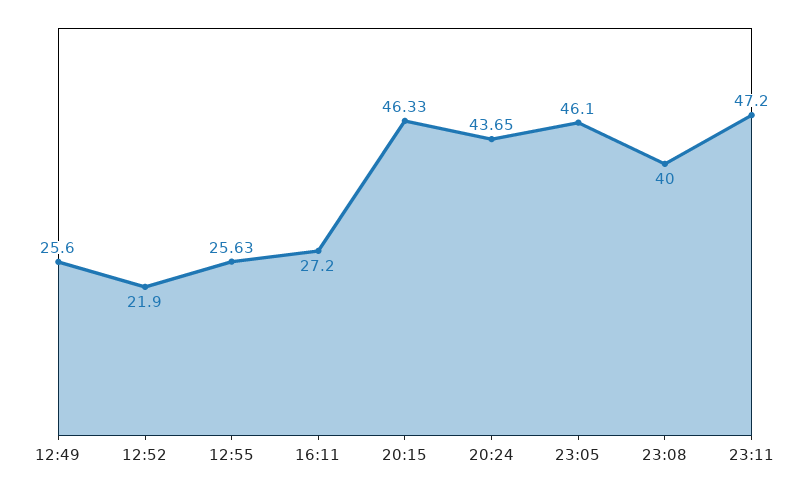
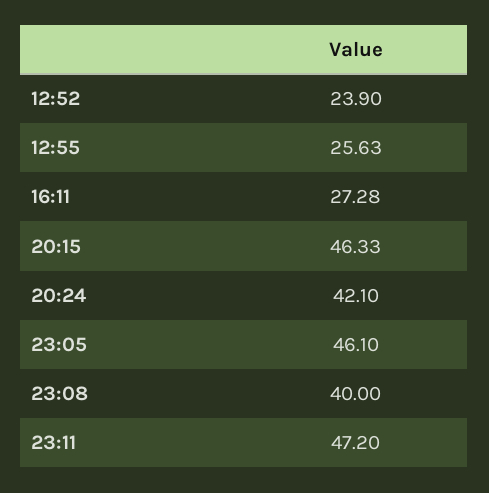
  {
-   "12:49": 25.6,
-   "12:52": 21.9,
+   "12:52": 23.9,
    "12:55": 25.63,
-   "16:11": 27.2,
+   "16:11": 27.28,
    "20:15": 46.33,
-   "20:24": 43.65,
+   "20:24": 42.1,
    "23:05": 46.1,
    "23:08": 40,
    "23:11": 47.2
  }

